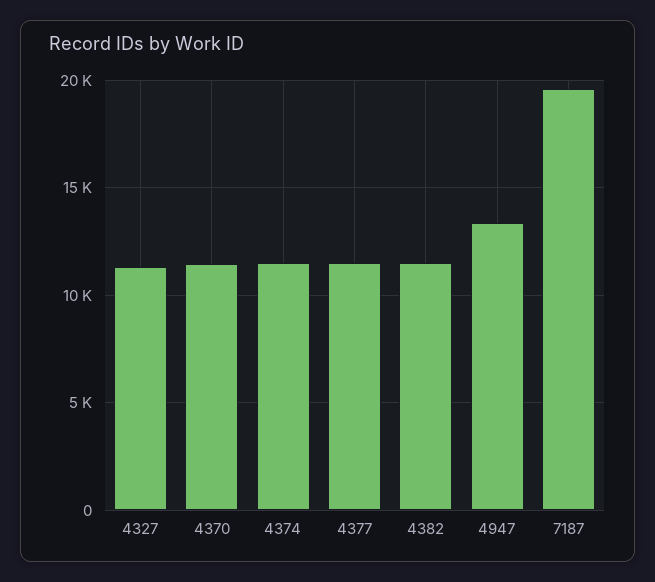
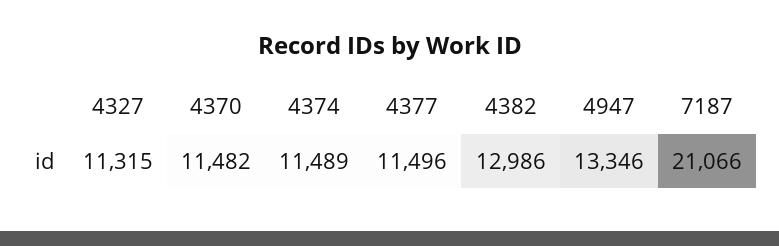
  {
    "4327": 11315,
    "4370": 11482,
    "4374": 11489,
    "4377": 11496,
-   "4382": 11500,
+   "4382": 12986,
    "4947": 13346,
-   "7187": 19500
+   "7187": 21066
  }

